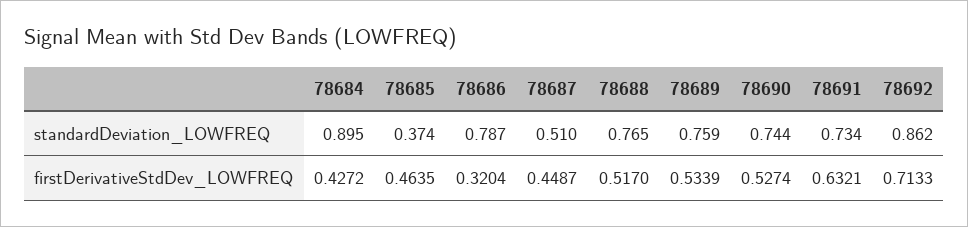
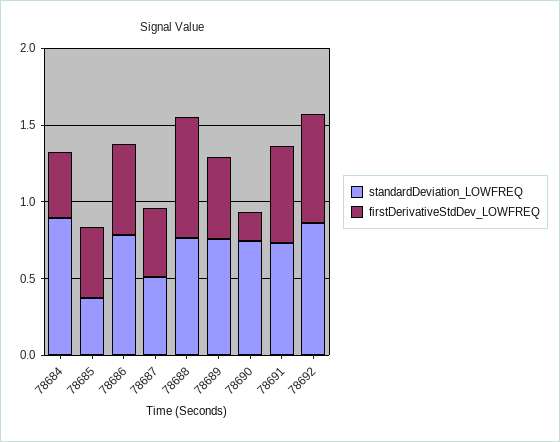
  {
    "standardDeviation_LOWFREQ": {
      "78684": 0.895,
      "78685": 0.374,
      "78686": 0.787,
      "78687": 0.51,
      "78688": 0.765,
      "78689": 0.759,
      "78690": 0.744,
      "78691": 0.734,
      "78692": 0.862
    },
    "firstDerivativeStdDev_LOWFREQ": {
      "78684": 0.4272,
      "78685": 0.4635,
-     "78686": 0.3204,
+     "78686": 0.6,
      "78687": 0.4487,
-     "78688": 0.517,
+     "78688": 0.8,
      "78689": 0.5339,
-     "78690": 0.5274,
+     "78690": 0.2,
      "78691": 0.6321,
      "78692": 0.7133
    }
  }

